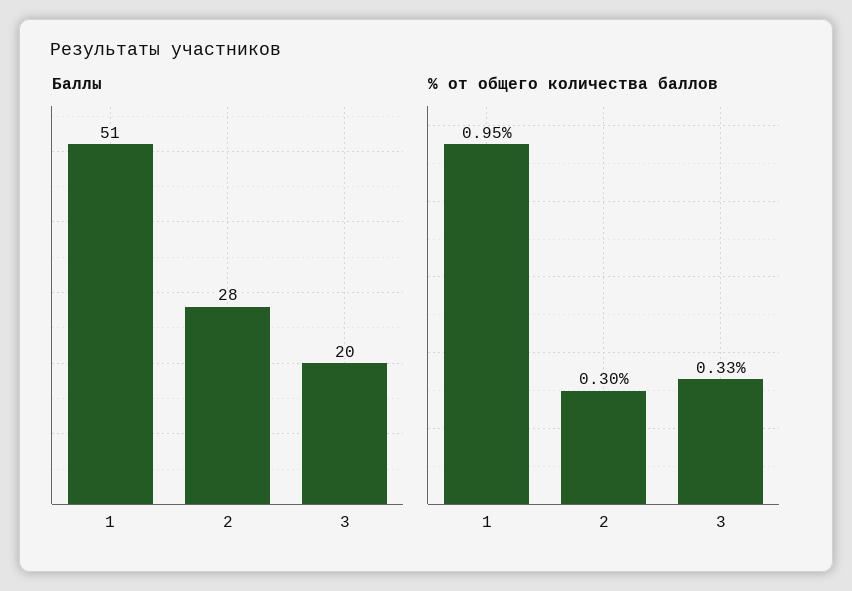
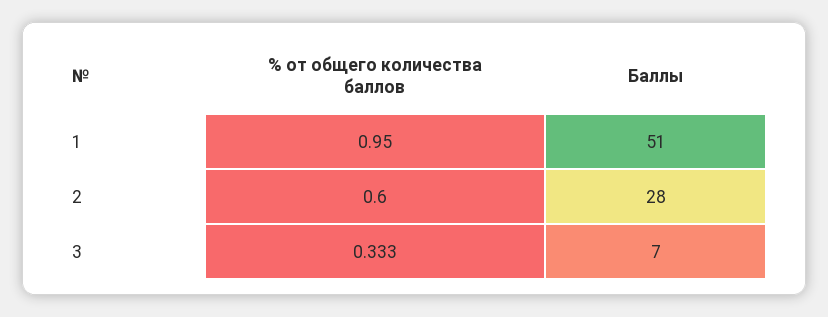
  {
    "Баллы": {
      "1": 51,
      "2": 28,
-     "3": 20
+     "3": 7
    },
    "% от общего количества баллов": {
      "1": 0.95,
-     "2": 0.3,
+     "2": 0.6,
      "3": 0.333
    }
  }

